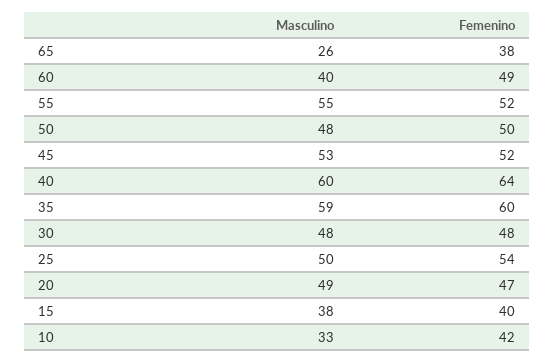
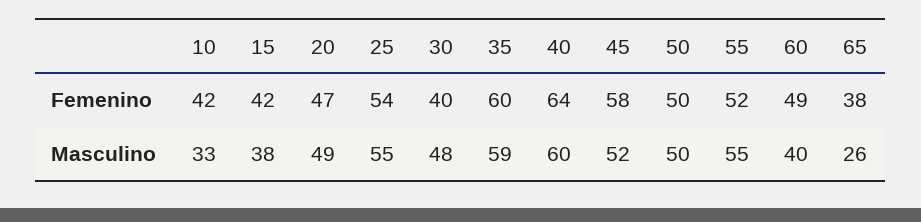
  {
    "Masculino": {
      "65": 26,
      "60": 40,
      "55": 55,
-     "50": 48,
+     "50": 50,
-     "45": 53,
+     "45": 52,
      "40": 60,
      "35": 59,
      "30": 48,
-     "25": 50,
+     "25": 55,
      "20": 49,
      "15": 38,
      "10": 33
    },
    "Femenino": {
      "65": 38,
      "60": 49,
      "55": 52,
      "50": 50,
-     "45": 52,
+     "45": 58,
      "40": 64,
      "35": 60,
-     "30": 48,
+     "30": 40,
      "25": 54,
      "20": 47,
-     "15": 40,
+     "15": 42,
      "10": 42
    }
  }

